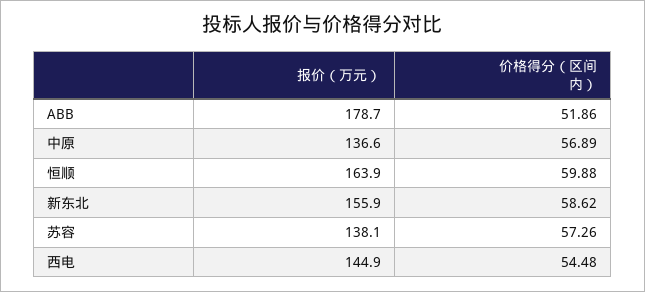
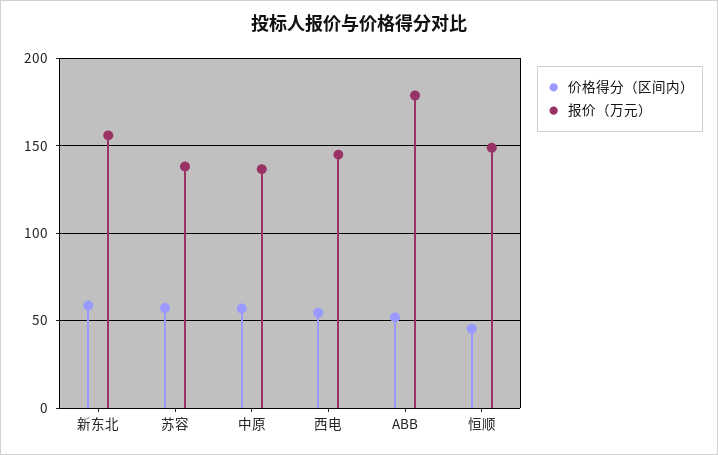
  {
    "报价（万元）": {
      "ABB": 178.7,
      "中原": 136.6,
-     "恒顺": 163.9,
+     "恒顺": 150,
      "新东北": 155.9,
      "苏容": 138.1,
      "西电": 144.9
    },
    "价格得分（区间内）": {
      "ABB": 51.86,
      "中原": 56.89,
-     "恒顺": 59.88,
+     "恒顺": 45,
      "新东北": 58.62,
      "苏容": 57.26,
      "西电": 54.48
    }
  }

